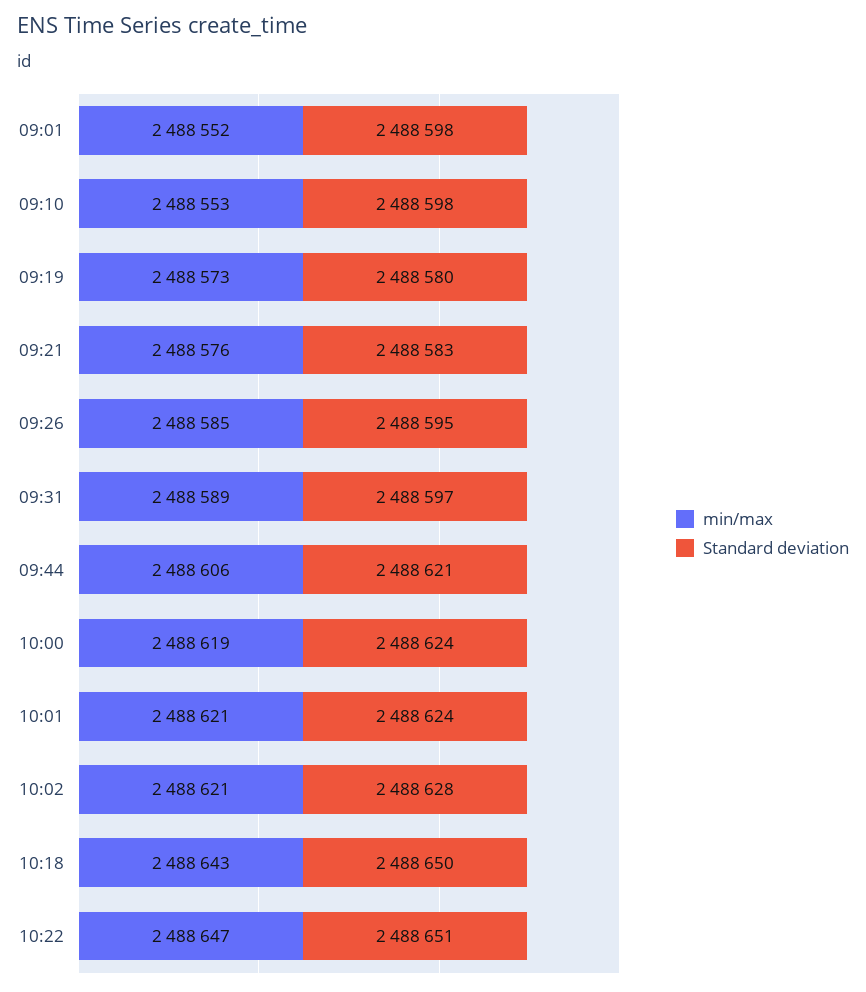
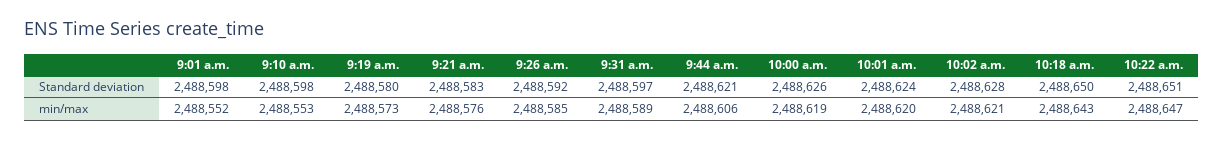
  {
    "min/max": {
      "09:01": 2488552,
      "09:10": 2488553,
      "09:19": 2488573,
      "09:21": 2488576,
      "09:26": 2488585,
      "09:31": 2488589,
      "09:44": 2488606,
      "10:00": 2488619,
-     "10:01": 2488621,
+     "10:01": 2488620,
      "10:02": 2488621,
      "10:18": 2488643,
      "10:22": 2488647
    },
    "Standard deviation": {
      "09:01": 2488598,
      "09:10": 2488598,
      "09:19": 2488580,
      "09:21": 2488583,
-     "09:26": 2488595,
+     "09:26": 2488592,
      "09:31": 2488597,
      "09:44": 2488621,
-     "10:00": 2488624,
+     "10:00": 2488626,
      "10:01": 2488624,
      "10:02": 2488628,
      "10:18": 2488650,
      "10:22": 2488651
    }
  }

